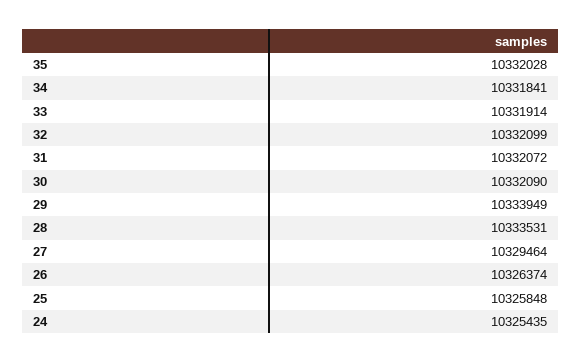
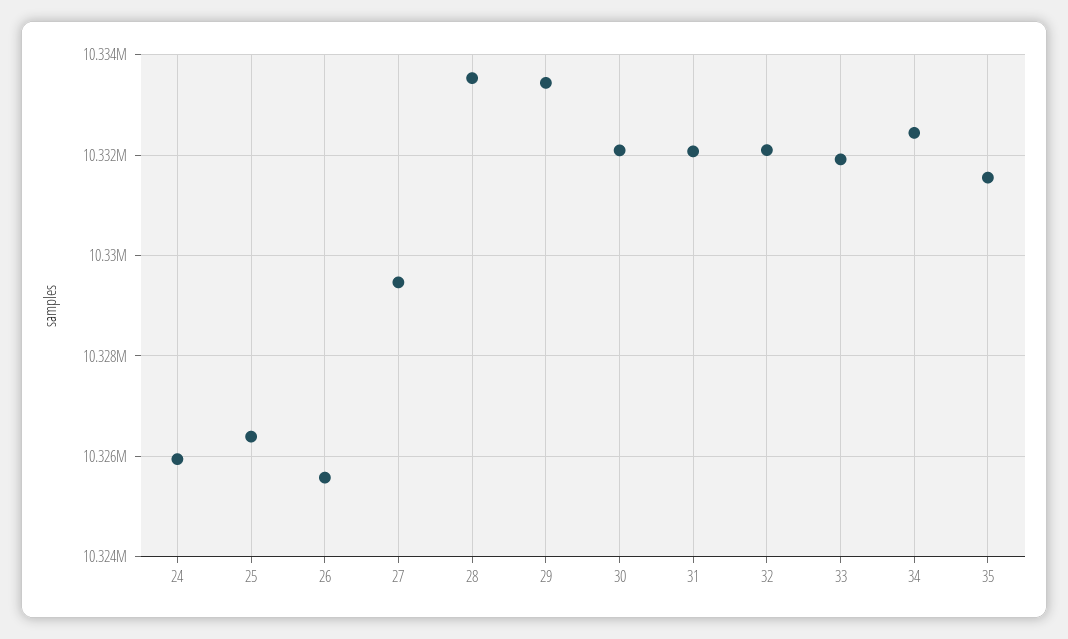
  {
-   "35": 10332028,
+   "35": 10331600,
-   "34": 10331841,
+   "34": 10332400,
    "33": 10331914,
    "32": 10332099,
    "31": 10332072,
    "30": 10332090,
-   "29": 10333949,
+   "29": 10333400,
    "28": 10333531,
    "27": 10329464,
-   "26": 10326374,
+   "26": 10325600,
-   "25": 10325848,
+   "25": 10326400,
-   "24": 10325435
+   "24": 10326000
  }

